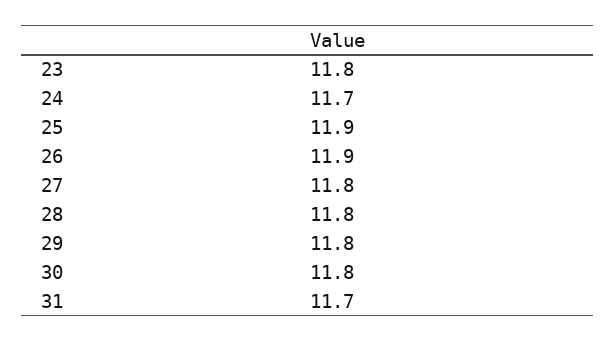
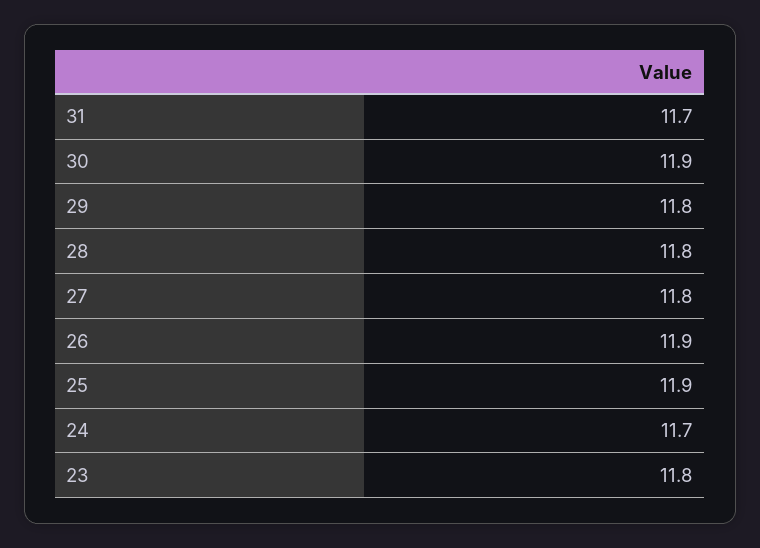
  {
    "23": 11.8,
    "24": 11.7,
    "25": 11.9,
    "26": 11.9,
    "27": 11.8,
    "28": 11.8,
    "29": 11.8,
-   "30": 11.8,
+   "30": 11.9,
    "31": 11.7
  }

